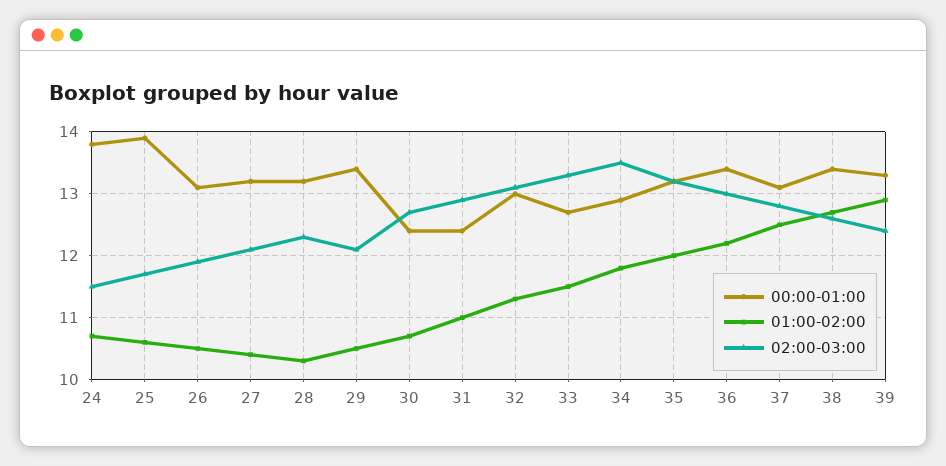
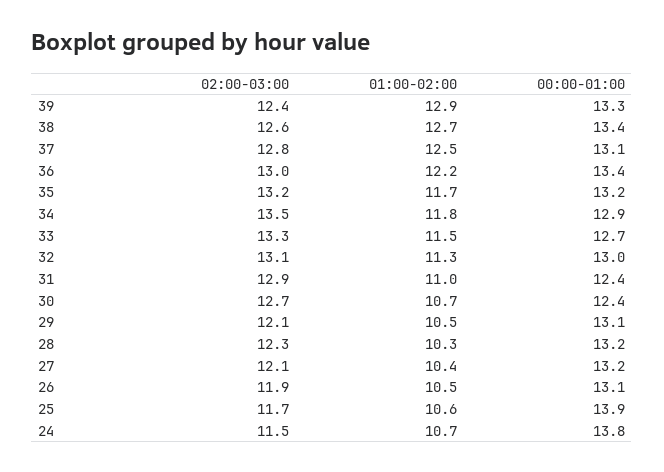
  {
    "00:00-01:00": {
      "24": 13.8,
      "25": 13.9,
      "26": 13.1,
      "27": 13.2,
      "28": 13.2,
-     "29": 13.4,
+     "29": 13.1,
      "30": 12.4,
      "31": 12.4,
      "32": 13,
      "33": 12.7,
      "34": 12.9,
      "35": 13.2,
      "36": 13.4,
      "37": 13.1,
      "38": 13.4,
      "39": 13.3
    },
    "01:00-02:00": {
      "24": 10.7,
      "25": 10.6,
      "26": 10.5,
      "27": 10.4,
      "28": 10.3,
      "29": 10.5,
      "30": 10.7,
      "31": 11,
      "32": 11.3,
      "33": 11.5,
      "34": 11.8,
-     "35": 12,
+     "35": 11.7,
      "36": 12.2,
      "37": 12.5,
      "38": 12.7,
      "39": 12.9
    },
    "02:00-03:00": {
      "24": 11.5,
      "25": 11.7,
      "26": 11.9,
      "27": 12.1,
      "28": 12.3,
      "29": 12.1,
      "30": 12.7,
      "31": 12.9,
      "32": 13.1,
      "33": 13.3,
      "34": 13.5,
      "35": 13.2,
      "36": 13,
      "37": 12.8,
      "38": 12.6,
      "39": 12.4
    }
  }

